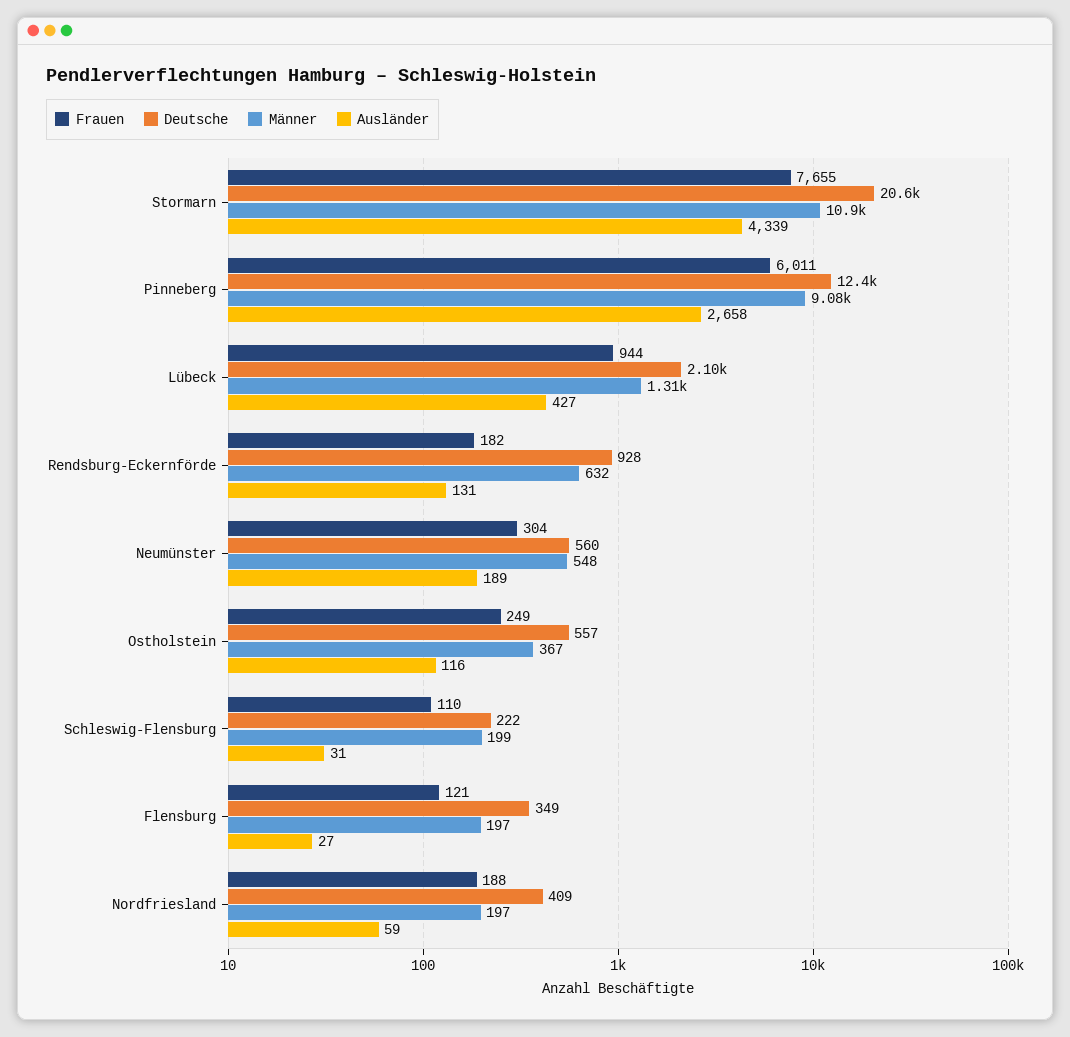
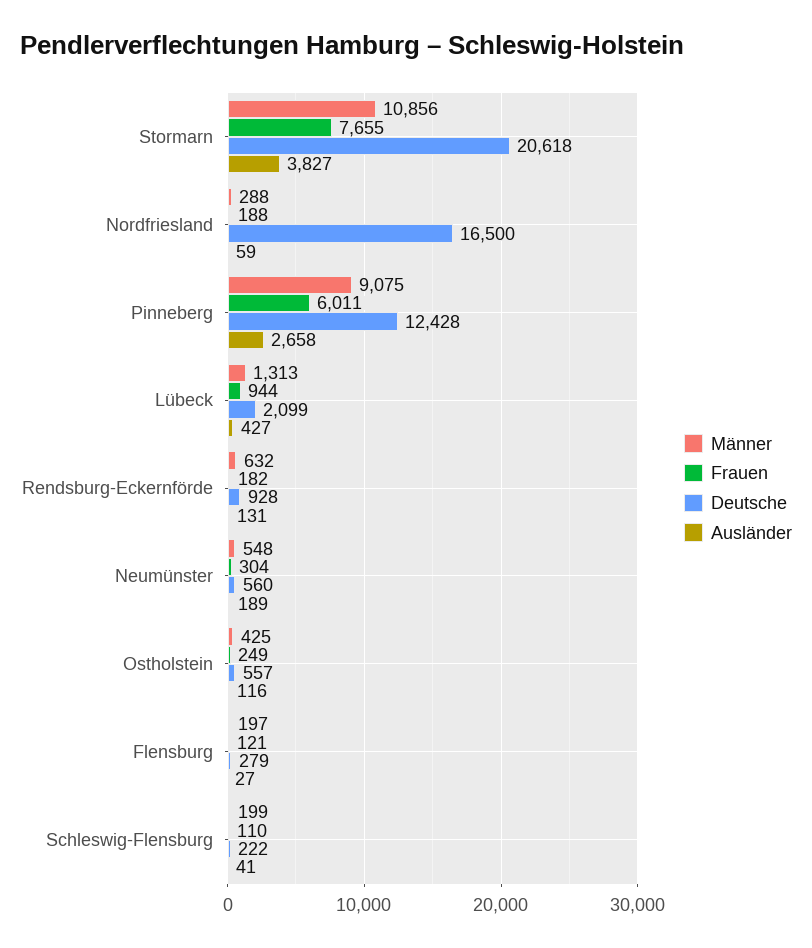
  {
    "Frauen": {
      "Stormarn": 7655,
      "Pinneberg": 6011,
      "Lübeck": 944,
      "Rendsburg-Eckernförde": 182,
      "Neumünster": 304,
      "Ostholstein": 249,
      "Schleswig-Flensburg": 110,
      "Flensburg": 121,
      "Nordfriesland": 188
    },
    "Deutsche": {
      "Stormarn": 20618,
      "Pinneberg": 12428,
      "Lübeck": 2099,
      "Rendsburg-Eckernförde": 928,
      "Neumünster": 560,
      "Ostholstein": 557,
      "Schleswig-Flensburg": 222,
-     "Flensburg": 349,
+     "Flensburg": 279,
-     "Nordfriesland": 409
+     "Nordfriesland": 16500
    },
    "Männer": {
      "Stormarn": 10856,
      "Pinneberg": 9075,
      "Lübeck": 1313,
      "Rendsburg-Eckernförde": 632,
      "Neumünster": 548,
-     "Ostholstein": 367,
+     "Ostholstein": 425,
      "Schleswig-Flensburg": 199,
      "Flensburg": 197,
-     "Nordfriesland": 197
+     "Nordfriesland": 288
    },
    "Ausländer": {
-     "Stormarn": 4339,
+     "Stormarn": 3827,
      "Pinneberg": 2658,
      "Lübeck": 427,
      "Rendsburg-Eckernförde": 131,
      "Neumünster": 189,
      "Ostholstein": 116,
-     "Schleswig-Flensburg": 31,
+     "Schleswig-Flensburg": 41,
      "Flensburg": 27,
      "Nordfriesland": 59
    }
  }

